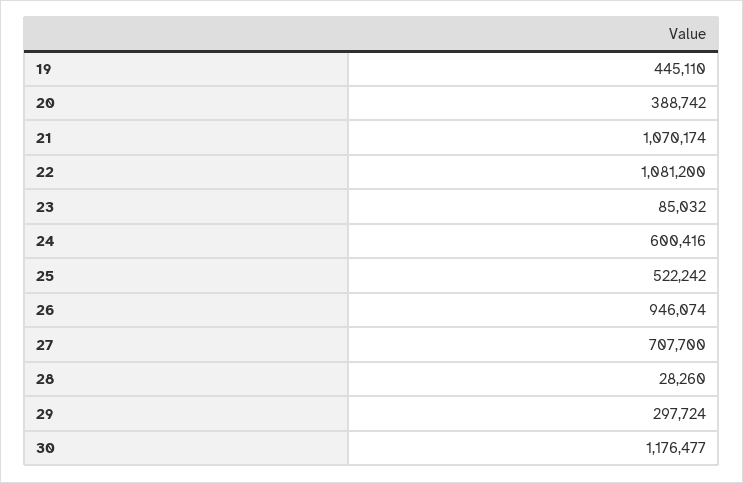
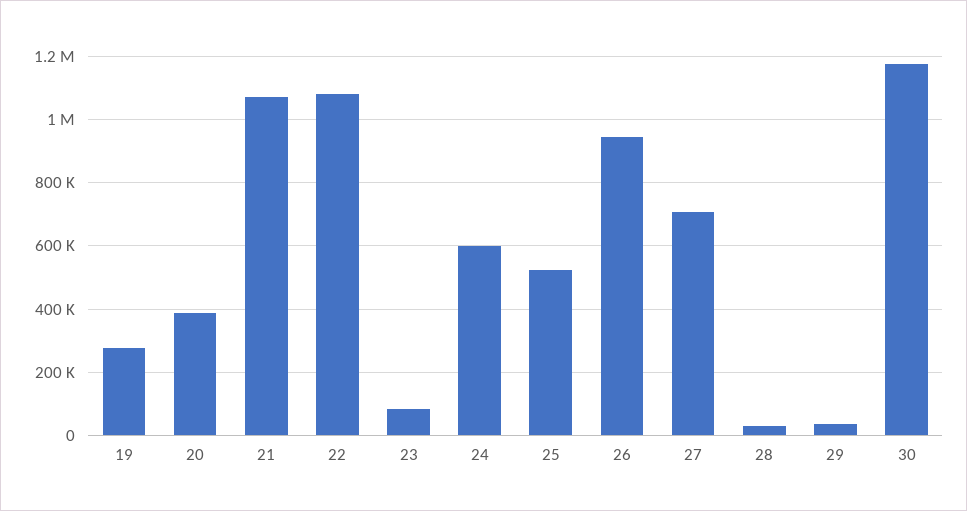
  {
-   "19": 445110,
+   "19": 280000,
    "20": 388742,
    "21": 1070174,
    "22": 1081200,
    "23": 85032,
    "24": 600416,
    "25": 522242,
    "26": 946074,
    "27": 707700,
    "28": 28260,
-   "29": 297724,
+   "29": 40000,
    "30": 1176477
  }

